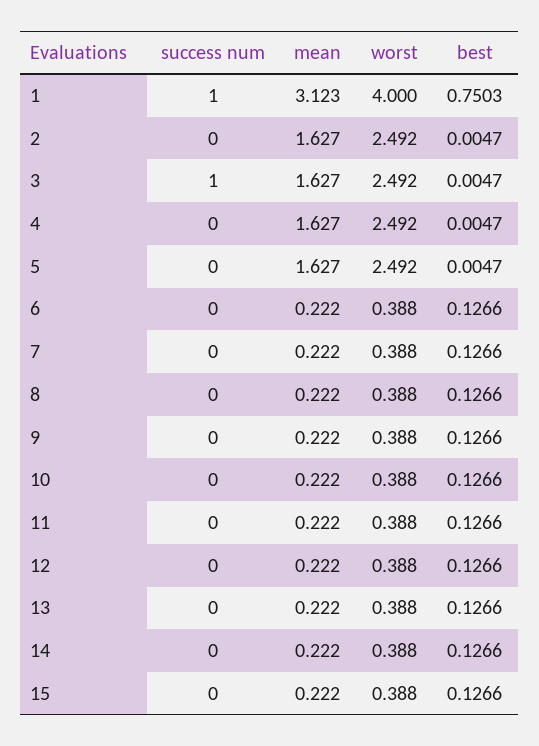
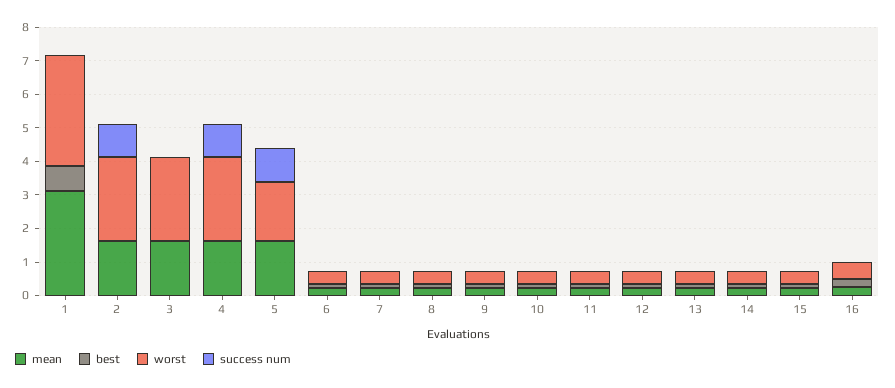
  {
    "success num": {
-     "1": 1,
+     "1": 0,
-     "2": 0,
+     "2": 1,
-     "3": 1,
+     "3": 0,
-     "4": 0,
+     "4": 1,
-     "5": 0,
+     "5": 1,
      "6": 0,
      "7": 0,
      "8": 0,
      "9": 0,
      "10": 0,
      "11": 0,
      "12": 0,
      "13": 0,
      "14": 0,
-     "15": 0
+     "15": 0,
+     "16": 0
    },
    "mean": {
      "1": 3.123,
      "2": 1.627,
      "3": 1.627,
      "4": 1.627,
      "5": 1.627,
      "6": 0.222,
      "7": 0.222,
      "8": 0.222,
      "9": 0.222,
      "10": 0.222,
      "11": 0.222,
      "12": 0.222,
      "13": 0.222,
      "14": 0.222,
-     "15": 0.222
+     "15": 0.222,
+     "16": 0.25
    },
    "worst": {
-     "1": 4,
+     "1": 3.25,
      "2": 2.492,
      "3": 2.492,
      "4": 2.492,
-     "5": 2.492,
+     "5": 1.75,
      "6": 0.388,
      "7": 0.388,
      "8": 0.388,
      "9": 0.388,
      "10": 0.388,
      "11": 0.388,
      "12": 0.388,
      "13": 0.388,
      "14": 0.388,
-     "15": 0.388
+     "15": 0.388,
+     "16": 0.5
    },
    "best": {
      "1": 0.7503,
      "2": 0.0047,
      "3": 0.0047,
      "4": 0.0047,
      "5": 0.0047,
      "6": 0.1266,
      "7": 0.1266,
      "8": 0.1266,
      "9": 0.1266,
      "10": 0.1266,
      "11": 0.1266,
      "12": 0.1266,
      "13": 0.1266,
      "14": 0.1266,
-     "15": 0.1266
+     "15": 0.1266,
+     "16": 0.25
    }
  }

